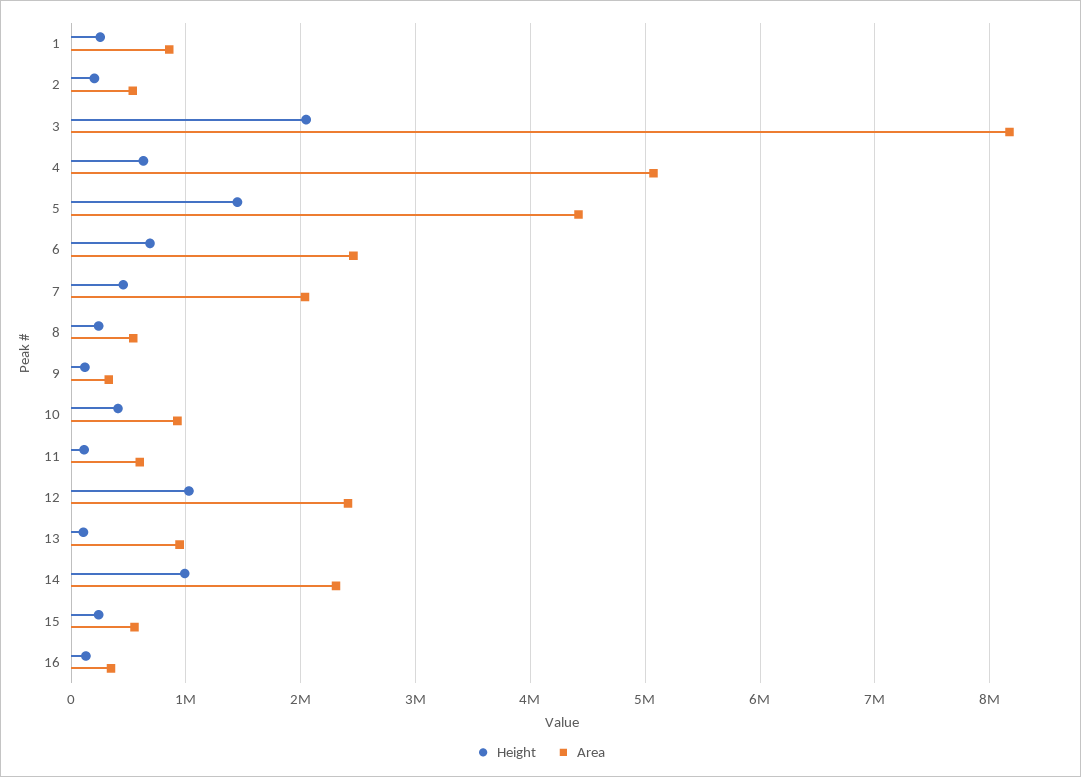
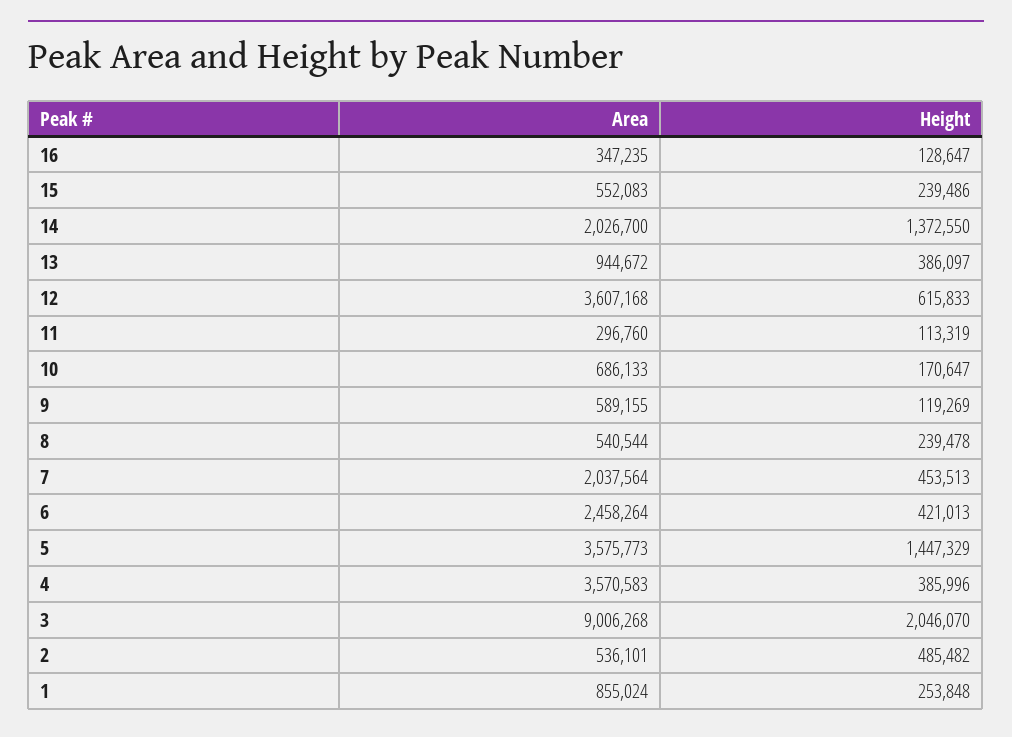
  {
    "Height": {
      "1": 253848,
-     "2": 200000,
+     "2": 485482,
      "3": 2046070,
-     "4": 600000,
+     "4": 385996,
      "5": 1447329,
-     "6": 700000,
+     "6": 421013,
      "7": 453513,
      "8": 239478,
      "9": 119269,
-     "10": 400000,
+     "10": 170647,
      "11": 113319,
-     "12": 1000000,
+     "12": 615833,
-     "13": 100000,
+     "13": 386097,
-     "14": 1000000,
+     "14": 1372550,
      "15": 239486,
      "16": 128647
    },
    "Area": {
      "1": 855024,
      "2": 536101,
-     "3": 8200000,
+     "3": 9006268,
-     "4": 5100000,
+     "4": 3570583,
-     "5": 4400000,
+     "5": 3575773,
      "6": 2458264,
      "7": 2037564,
      "8": 540544,
-     "9": 300000,
+     "9": 589155,
-     "10": 900000,
+     "10": 686133,
-     "11": 600000,
+     "11": 296760,
-     "12": 2400000,
+     "12": 3607168,
      "13": 944672,
-     "14": 2300000,
+     "14": 2026700,
      "15": 552083,
      "16": 347235
    }
  }

